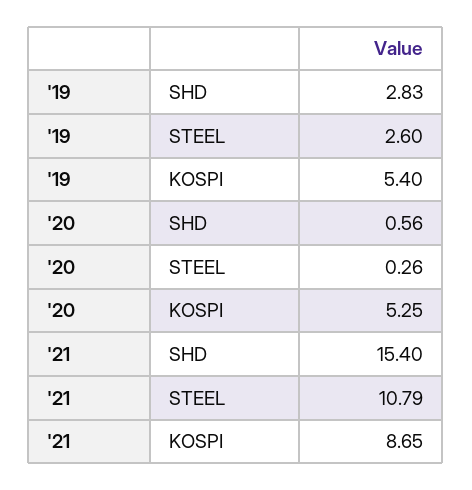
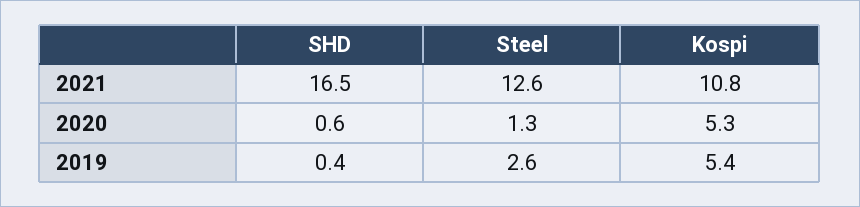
  {
    "'19": {
-     "SHD": 2.83,
+     "SHD": 0.4,
      "STEEL": 2.6,
      "KOSPI": 5.4
    },
    "'20": {
      "SHD": 0.56,
-     "STEEL": 0.26,
+     "STEEL": 1.3,
      "KOSPI": 5.25
    },
    "'21": {
-     "SHD": 15.4,
+     "SHD": 16.5,
-     "STEEL": 10.79,
+     "STEEL": 12.6,
-     "KOSPI": 8.65
+     "KOSPI": 10.8
    }
  }

